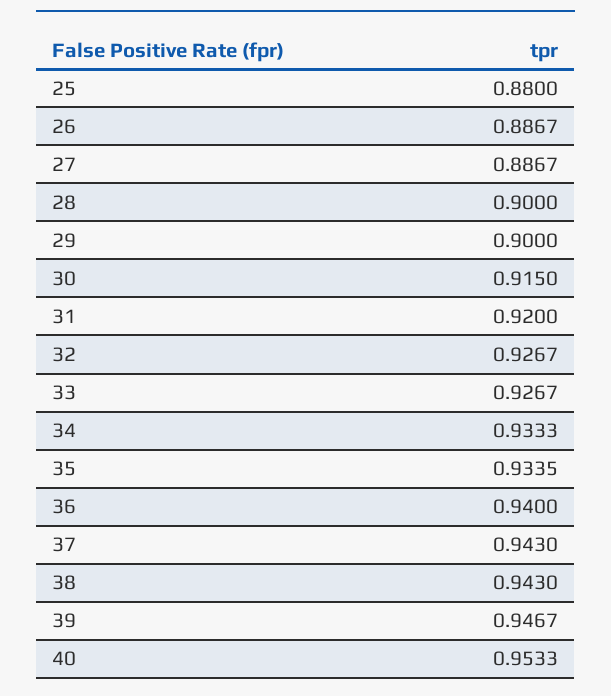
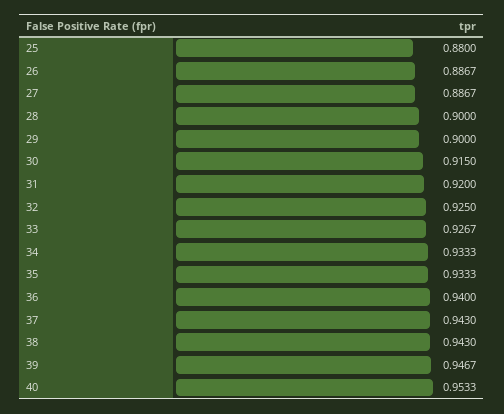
  {
    "25": 0.88,
    "26": 0.8867,
    "27": 0.8867,
    "28": 0.9,
    "29": 0.9,
    "30": 0.915,
    "31": 0.92,
-   "32": 0.9267,
+   "32": 0.925,
    "33": 0.9267,
    "34": 0.9333,
-   "35": 0.9335,
+   "35": 0.9333,
    "36": 0.94,
    "37": 0.943,
    "38": 0.943,
    "39": 0.9467,
    "40": 0.9533
  }

